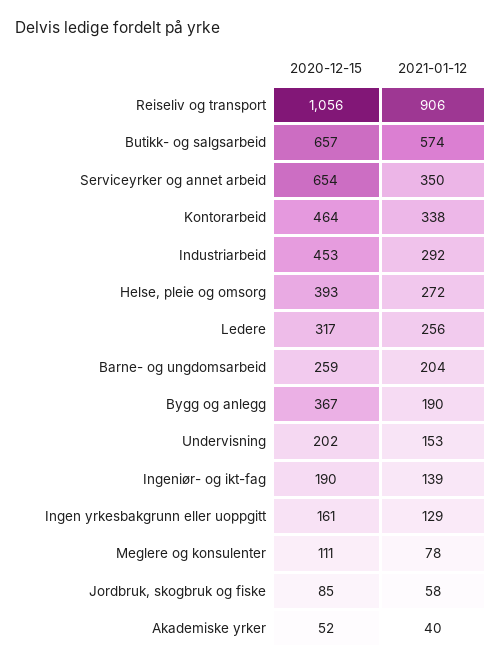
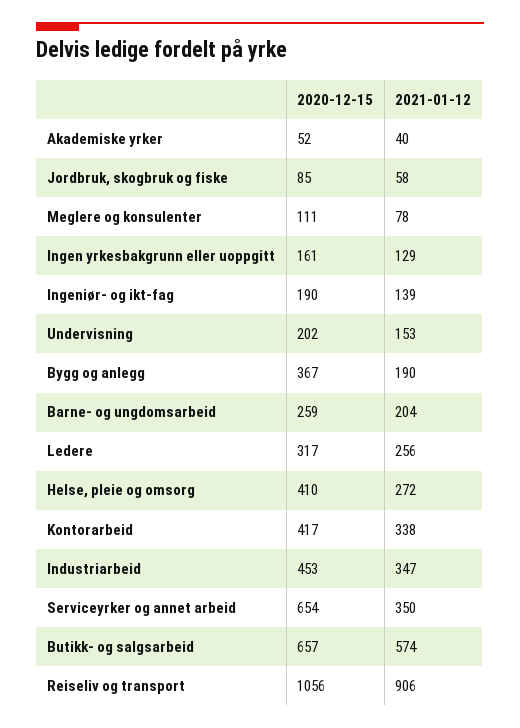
  {
    "2020-12-15": {
      "Reiseliv og transport": 1056,
      "Butikk- og salgsarbeid": 657,
      "Serviceyrker og annet arbeid": 654,
-     "Kontorarbeid": 464,
+     "Kontorarbeid": 417,
      "Industriarbeid": 453,
-     "Helse, pleie og omsorg": 393,
+     "Helse, pleie og omsorg": 410,
      "Ledere": 317,
      "Barne- og ungdomsarbeid": 259,
      "Bygg og anlegg": 367,
      "Undervisning": 202,
      "Ingeniør- og ikt-fag": 190,
      "Ingen yrkesbakgrunn eller uoppgitt": 161,
      "Meglere og konsulenter": 111,
      "Jordbruk, skogbruk og fiske": 85,
      "Akademiske yrker": 52
    },
    "2021-01-12": {
      "Reiseliv og transport": 906,
      "Butikk- og salgsarbeid": 574,
      "Serviceyrker og annet arbeid": 350,
      "Kontorarbeid": 338,
-     "Industriarbeid": 292,
+     "Industriarbeid": 347,
      "Helse, pleie og omsorg": 272,
      "Ledere": 256,
      "Barne- og ungdomsarbeid": 204,
      "Bygg og anlegg": 190,
      "Undervisning": 153,
      "Ingeniør- og ikt-fag": 139,
      "Ingen yrkesbakgrunn eller uoppgitt": 129,
      "Meglere og konsulenter": 78,
      "Jordbruk, skogbruk og fiske": 58,
      "Akademiske yrker": 40
    }
  }

